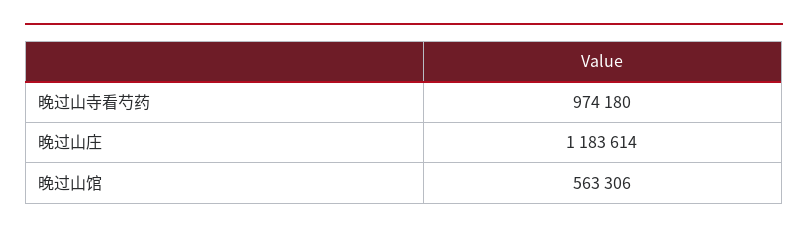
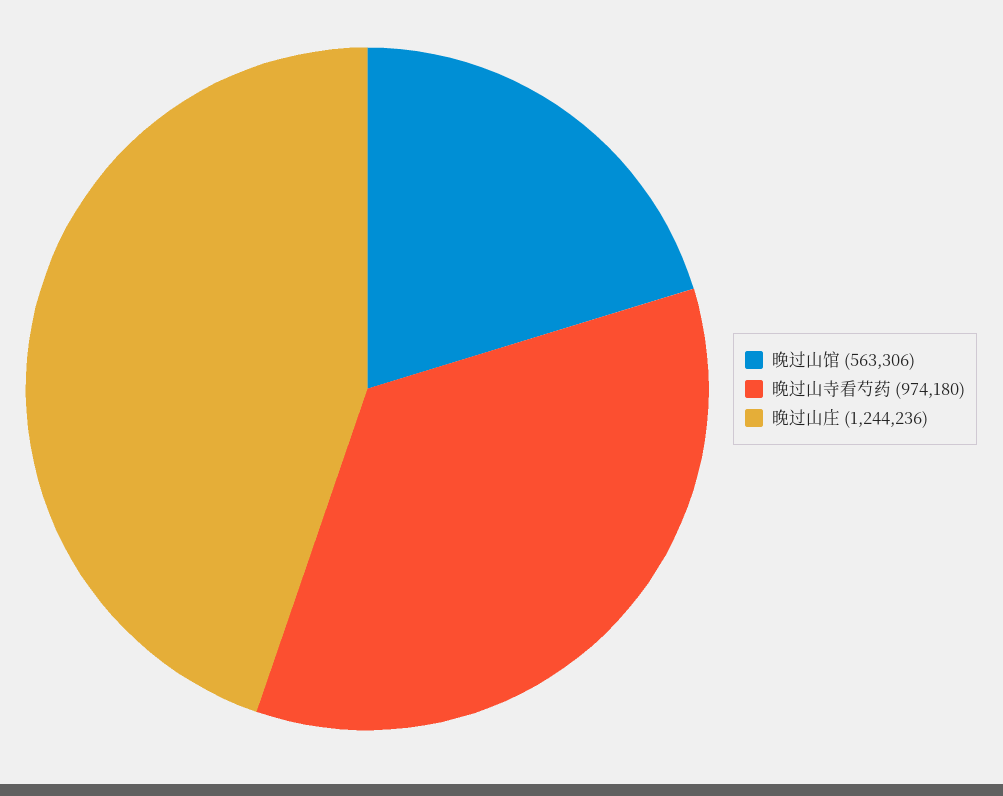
  {
    "晚过山寺看芍药": 974180,
-   "晚过山庄": 1183614,
+   "晚过山庄": 1244236,
    "晚过山馆": 563306
  }

